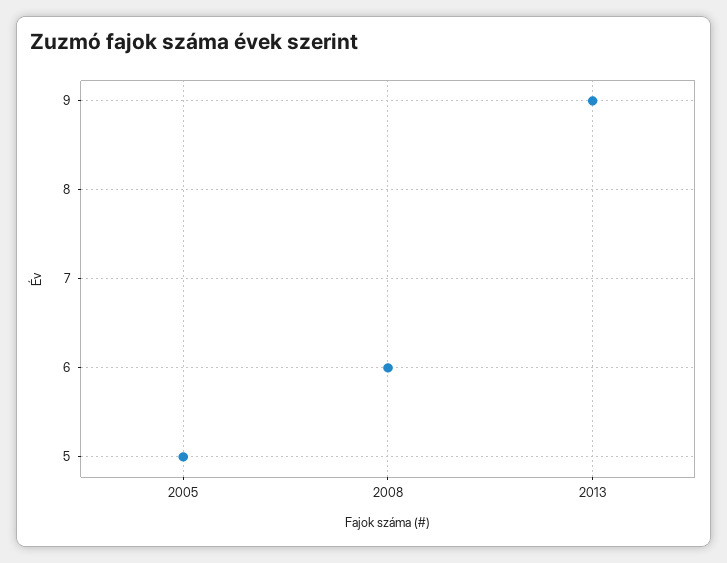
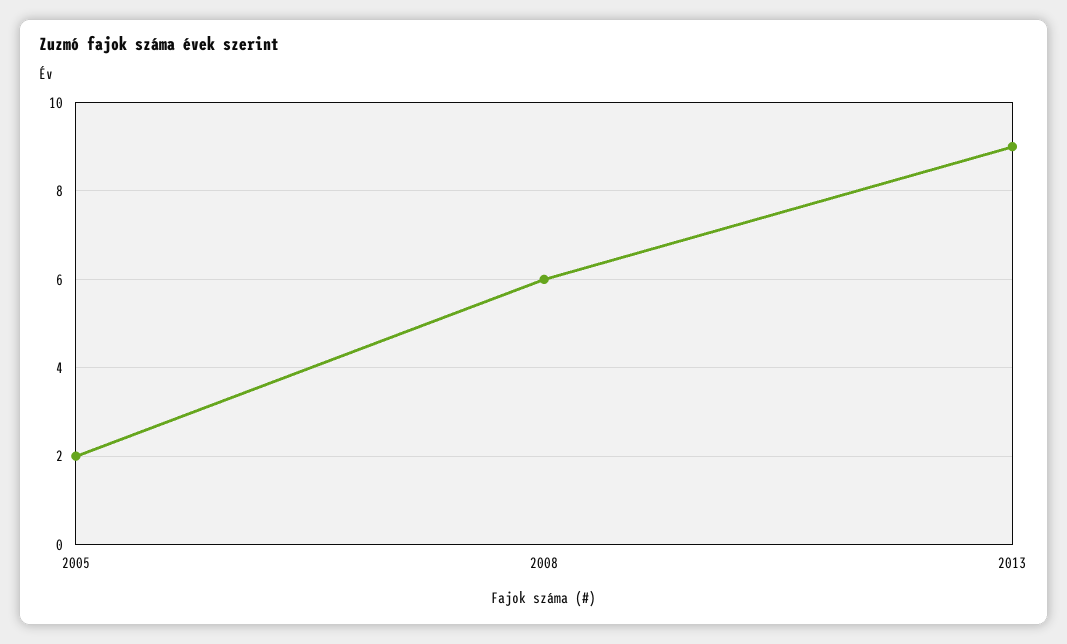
  {
-   "2005": 5,
+   "2005": 2,
    "2008": 6,
    "2013": 9
  }

